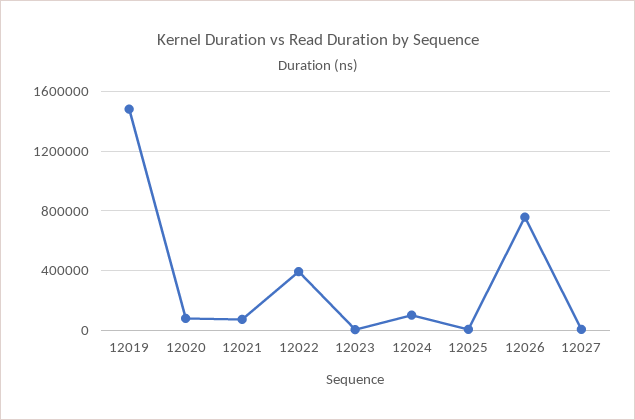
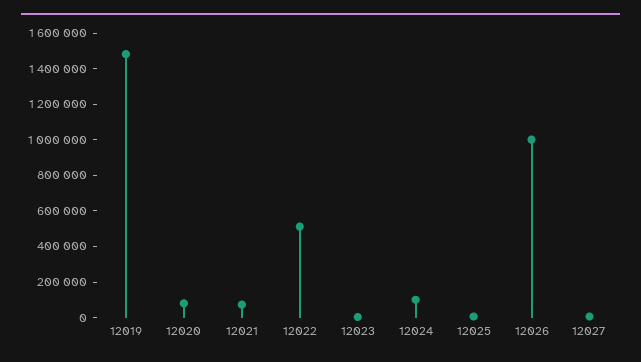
  {
    "12019": 1500000,
    "12020": 100000,
    "12021": 50000,
-   "12022": 400000,
+   "12022": 500000,
    "12023": 0,
    "12024": 100000,
    "12025": 0,
-   "12026": 750000,
+   "12026": 1000000,
    "12027": 0
  }

